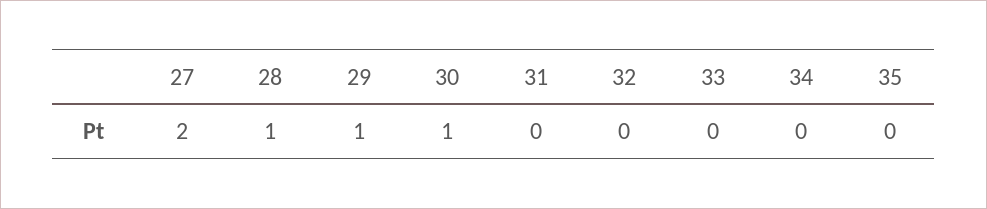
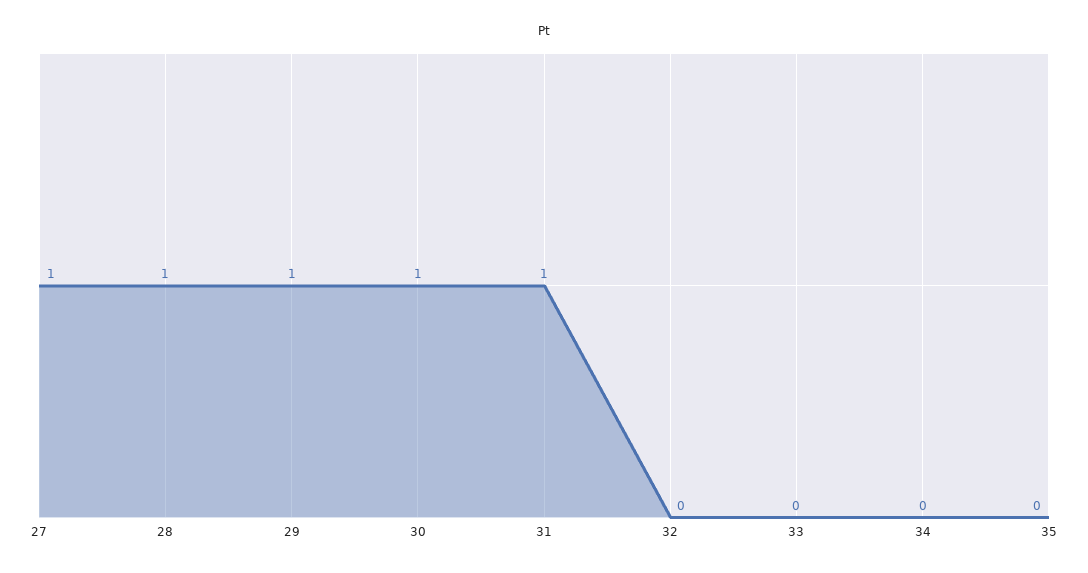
  {
-   "27": 2,
+   "27": 1,
    "28": 1,
    "29": 1,
    "30": 1,
-   "31": 0,
+   "31": 1,
    "32": 0,
    "33": 0,
    "34": 0,
    "35": 0
  }

